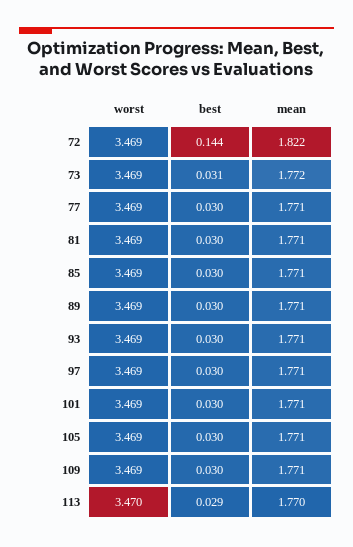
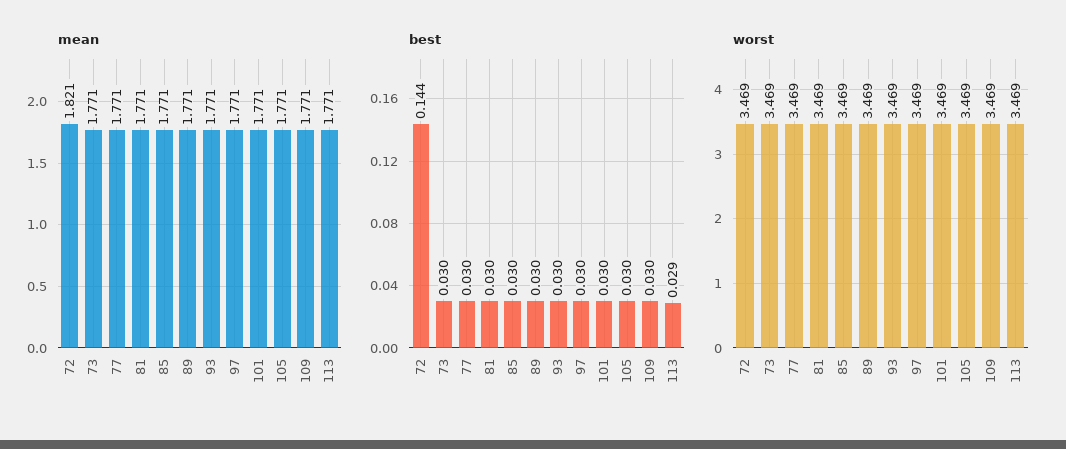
  {
    "worst": {
      "72": 3.469,
      "73": 3.469,
      "77": 3.469,
      "81": 3.469,
      "85": 3.469,
      "89": 3.469,
      "93": 3.469,
      "97": 3.469,
      "101": 3.469,
      "105": 3.469,
      "109": 3.469,
-     "113": 3.47
+     "113": 3.469
    },
    "best": {
      "72": 0.144,
-     "73": 0.031,
+     "73": 0.03,
      "77": 0.03,
      "81": 0.03,
      "85": 0.03,
      "89": 0.03,
      "93": 0.03,
      "97": 0.03,
      "101": 0.03,
      "105": 0.03,
      "109": 0.03,
      "113": 0.029
    },
    "mean": {
-     "72": 1.822,
+     "72": 1.821,
-     "73": 1.772,
+     "73": 1.771,
      "77": 1.771,
      "81": 1.771,
      "85": 1.771,
      "89": 1.771,
      "93": 1.771,
      "97": 1.771,
      "101": 1.771,
      "105": 1.771,
      "109": 1.771,
-     "113": 1.77
+     "113": 1.771
    }
  }

